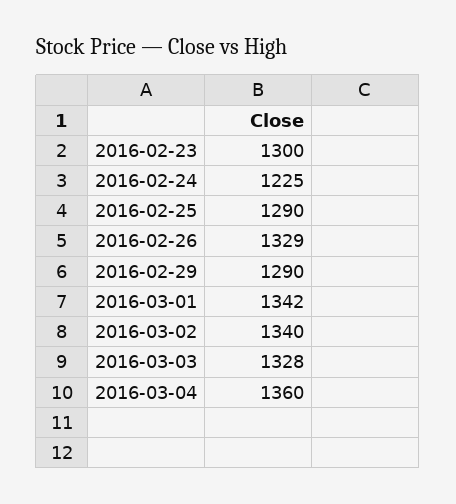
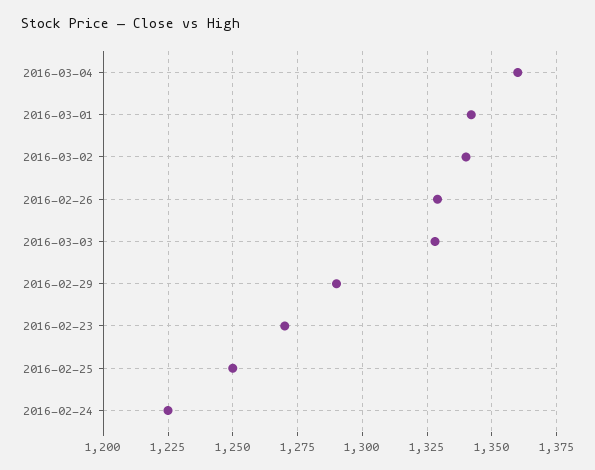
  {
-   "2016-02-23": 1300,
+   "2016-02-23": 1270,
    "2016-02-24": 1225,
-   "2016-02-25": 1290,
+   "2016-02-25": 1250,
    "2016-02-26": 1329,
    "2016-02-29": 1290,
    "2016-03-01": 1342,
    "2016-03-02": 1340,
    "2016-03-03": 1328,
    "2016-03-04": 1360
  }

